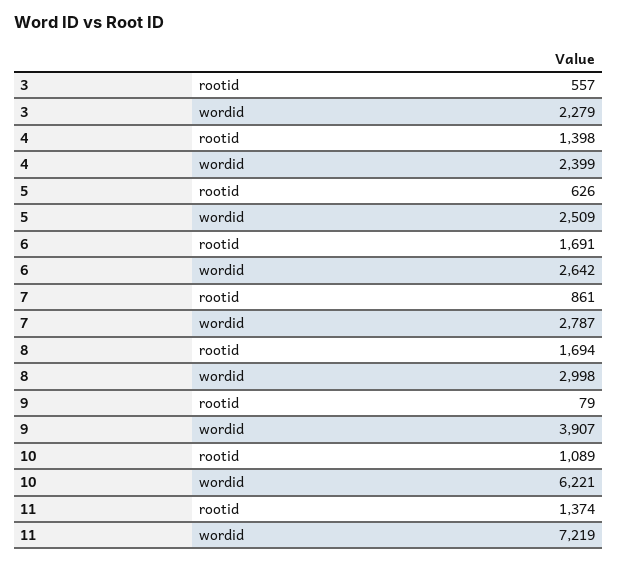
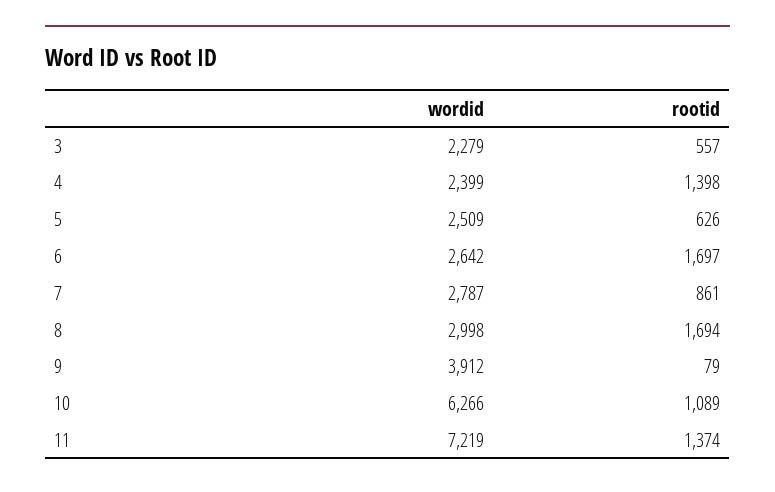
  {
    "3": {
      "rootid": 557,
      "wordid": 2279
    },
    "4": {
      "rootid": 1398,
      "wordid": 2399
    },
    "5": {
      "rootid": 626,
      "wordid": 2509
    },
    "6": {
-     "rootid": 1691,
+     "rootid": 1697,
      "wordid": 2642
    },
    "7": {
      "rootid": 861,
      "wordid": 2787
    },
    "8": {
      "rootid": 1694,
      "wordid": 2998
    },
    "9": {
      "rootid": 79,
-     "wordid": 3907
+     "wordid": 3912
    },
    "10": {
      "rootid": 1089,
-     "wordid": 6221
+     "wordid": 6266
    },
    "11": {
      "rootid": 1374,
      "wordid": 7219
    }
  }

